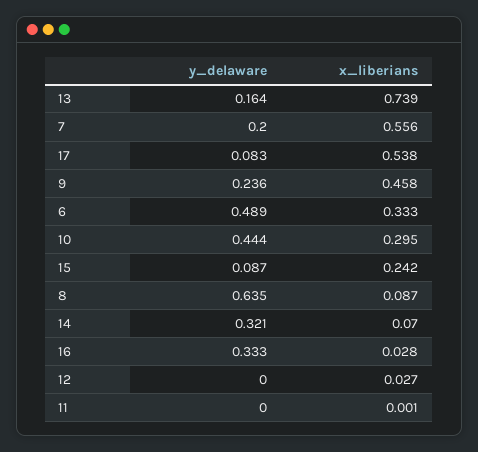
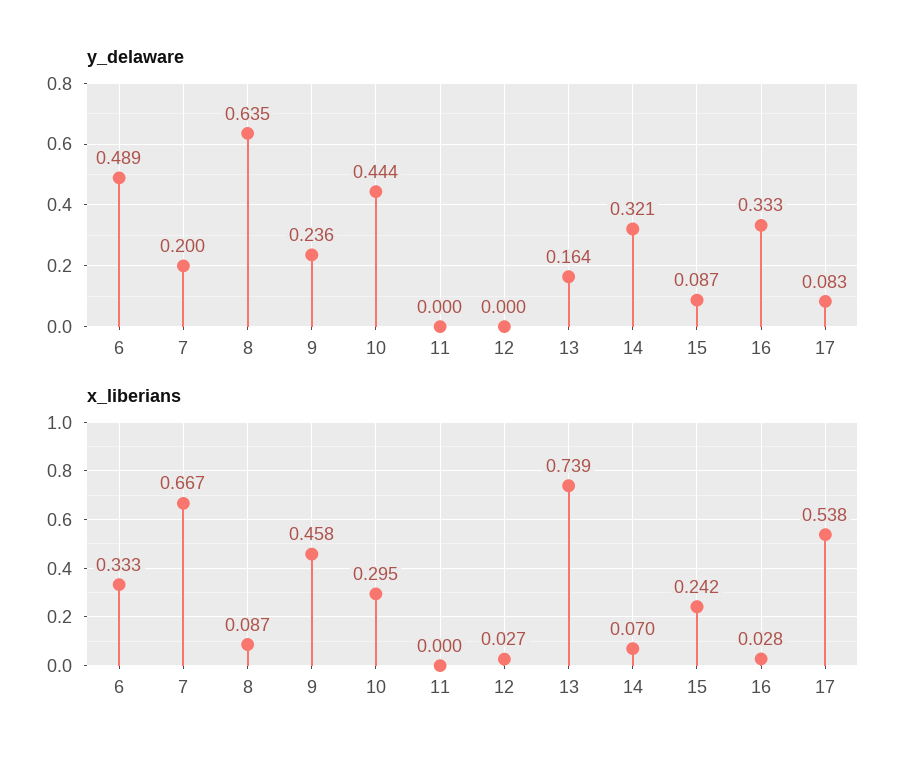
  {
    "y_delaware": {
      "13": 0.164,
      "7": 0.2,
      "17": 0.083,
      "9": 0.236,
      "6": 0.489,
      "10": 0.444,
      "15": 0.087,
      "8": 0.635,
      "14": 0.321,
      "16": 0.333,
      "12": 0,
      "11": 0
    },
    "x_liberians": {
      "13": 0.739,
-     "7": 0.556,
+     "7": 0.667,
      "17": 0.538,
      "9": 0.458,
      "6": 0.333,
      "10": 0.295,
      "15": 0.242,
      "8": 0.087,
      "14": 0.07,
      "16": 0.028,
      "12": 0.027,
-     "11": 0.001
+     "11": 0
    }
  }

